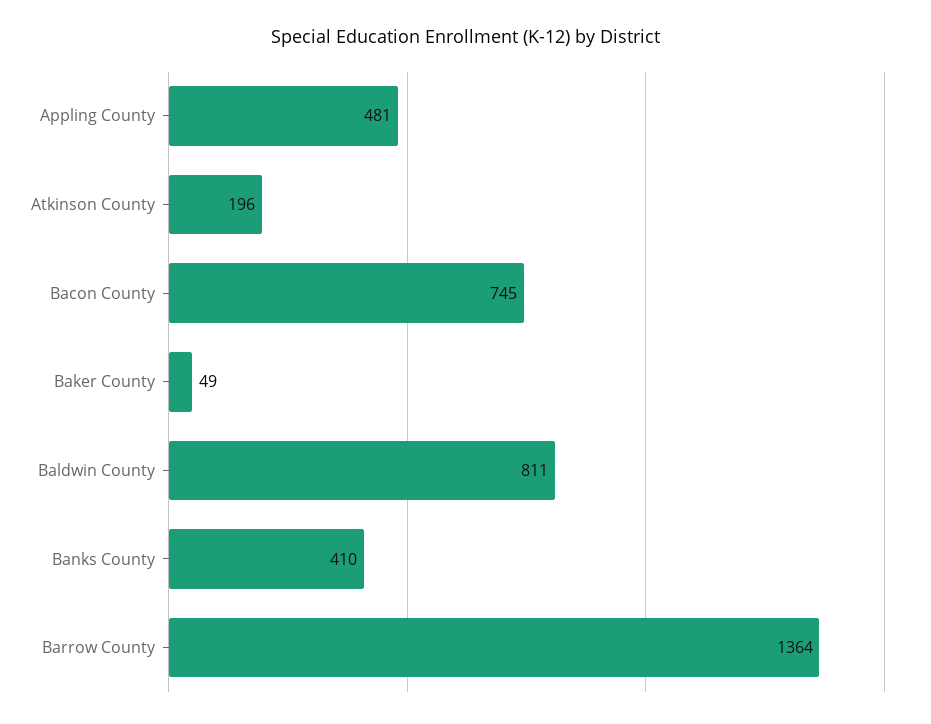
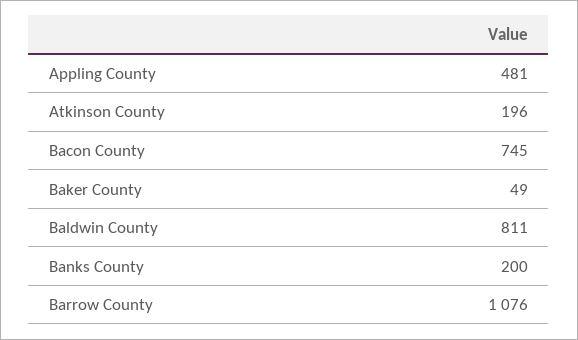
  {
    "Appling County": 481,
    "Atkinson County": 196,
    "Bacon County": 745,
    "Baker County": 49,
    "Baldwin County": 811,
-   "Banks County": 410,
+   "Banks County": 200,
-   "Barrow County": 1364
+   "Barrow County": 1076
  }

